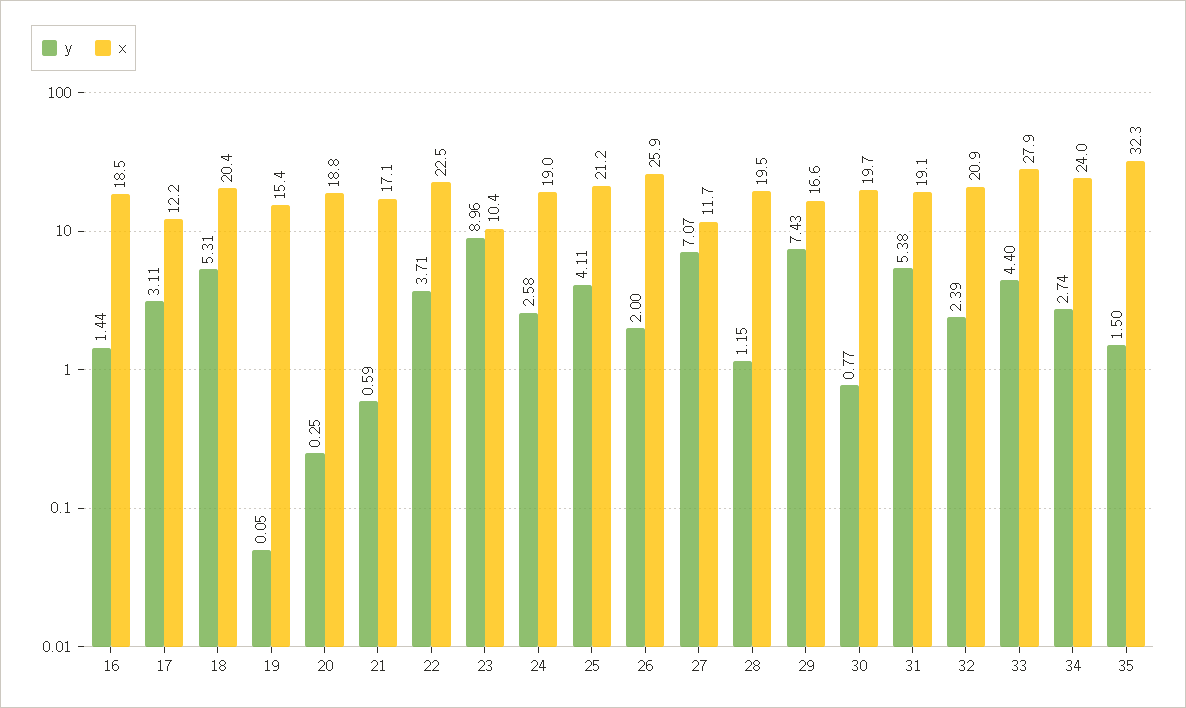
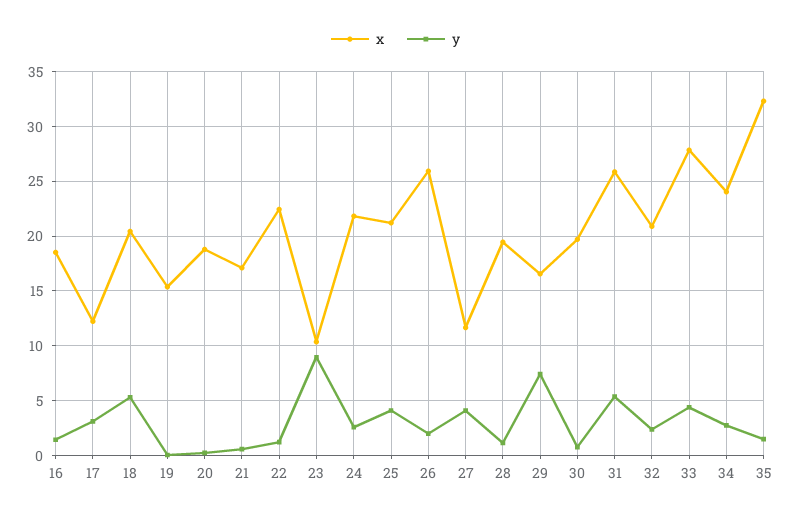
  {
    "y": {
      "16": 1.44,
      "17": 3.11,
      "18": 5.31,
      "19": 0.05,
      "20": 0.25,
      "21": 0.59,
-     "22": 3.71,
+     "22": 1,
      "23": 8.96,
      "24": 2.58,
      "25": 4.11,
      "26": 2,
-     "27": 7.07,
+     "27": 4,
      "28": 1.15,
      "29": 7.43,
      "30": 0.77,
      "31": 5.38,
      "32": 2.39,
      "33": 4.4,
      "34": 2.74,
      "35": 1.5
    },
    "x": {
      "16": 18.5,
      "17": 12.2,
      "18": 20.4,
      "19": 15.4,
      "20": 18.8,
      "21": 17.1,
      "22": 22.5,
      "23": 10.4,
-     "24": 19,
+     "24": 22,
      "25": 21.2,
      "26": 25.9,
      "27": 11.7,
      "28": 19.5,
      "29": 16.6,
      "30": 19.7,
-     "31": 19.1,
+     "31": 26,
      "32": 20.9,
      "33": 27.9,
      "34": 24,
      "35": 32.3
    }
  }

